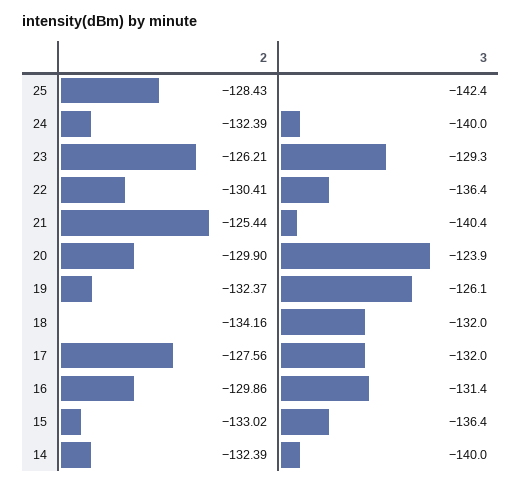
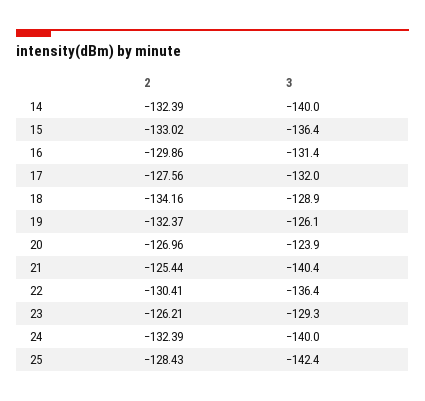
  {
    "2": {
      "25": -128.43,
      "24": -132.39,
      "23": -126.21,
      "22": -130.41,
      "21": -125.44,
-     "20": -129.9,
+     "20": -126.96,
      "19": -132.37,
      "18": -134.16,
      "17": -127.56,
      "16": -129.86,
      "15": -133.02,
      "14": -132.39
    },
    "3": {
      "25": -142.4,
      "24": -140,
      "23": -129.3,
      "22": -136.4,
      "21": -140.4,
      "20": -123.9,
      "19": -126.1,
-     "18": -132,
+     "18": -128.9,
      "17": -132,
      "16": -131.4,
      "15": -136.4,
      "14": -140
    }
  }

